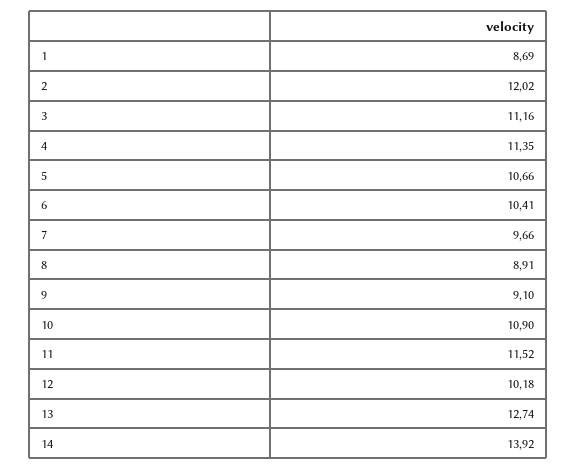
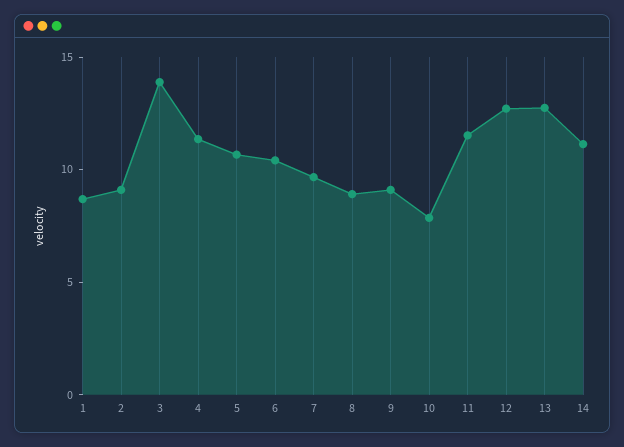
  {
    "1": 8.69,
-   "2": 12.02,
+   "2": 9,
-   "3": 11.16,
+   "3": 14,
    "4": 11.35,
    "5": 10.66,
    "6": 10.41,
    "7": 9.66,
    "8": 8.91,
    "9": 9.1,
-   "10": 10.9,
+   "10": 8,
    "11": 11.52,
-   "12": 10.18,
+   "12": 13,
    "13": 12.74,
-   "14": 13.92
+   "14": 11
  }

